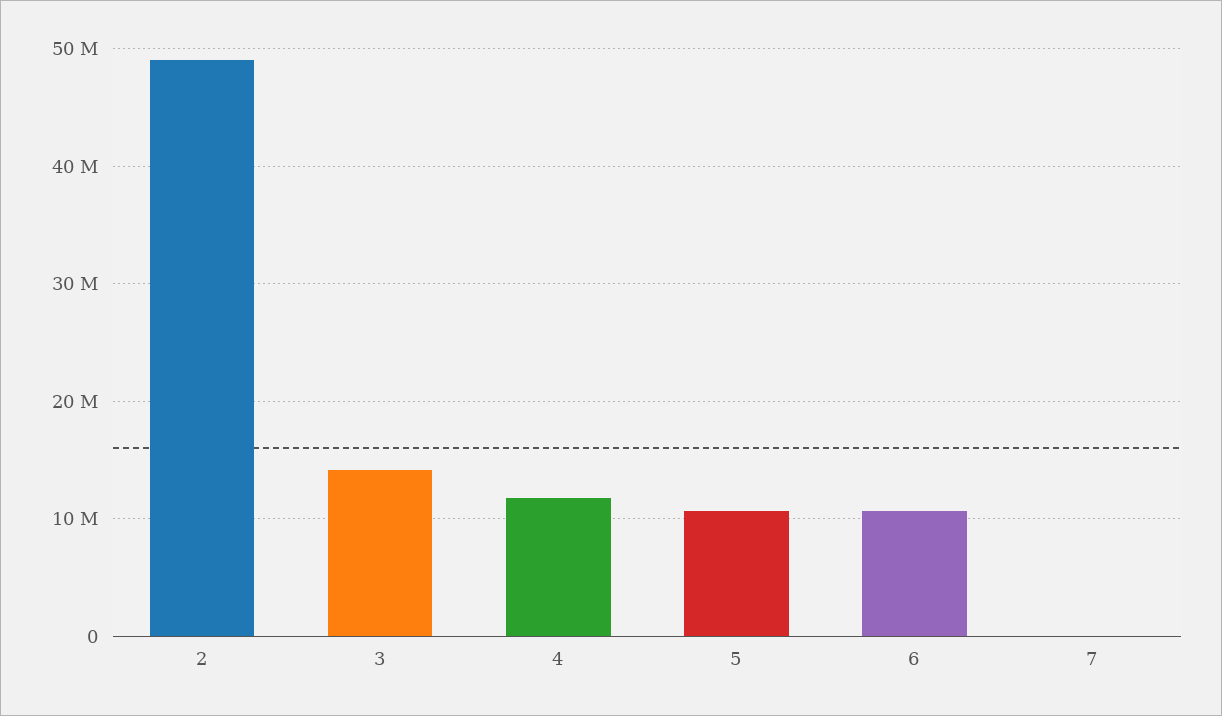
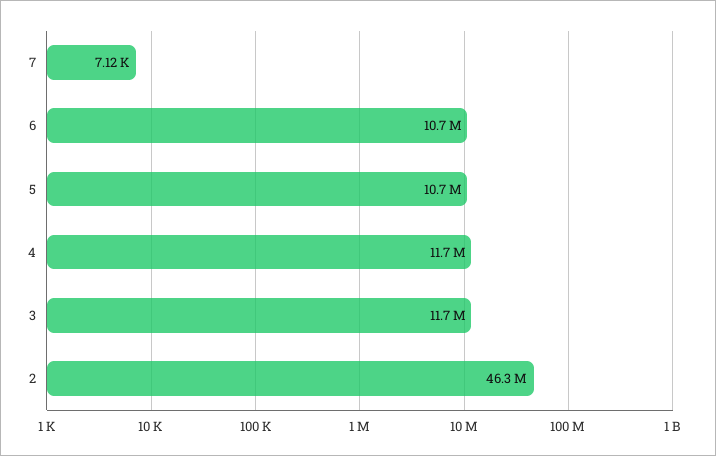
  {
-   "2": 49000000,
+   "2": 46300000,
-   "3": 14000000,
+   "3": 11700000,
    "4": 11700000,
    "5": 10700000,
    "6": 10700000,
    "7": 7120
  }

